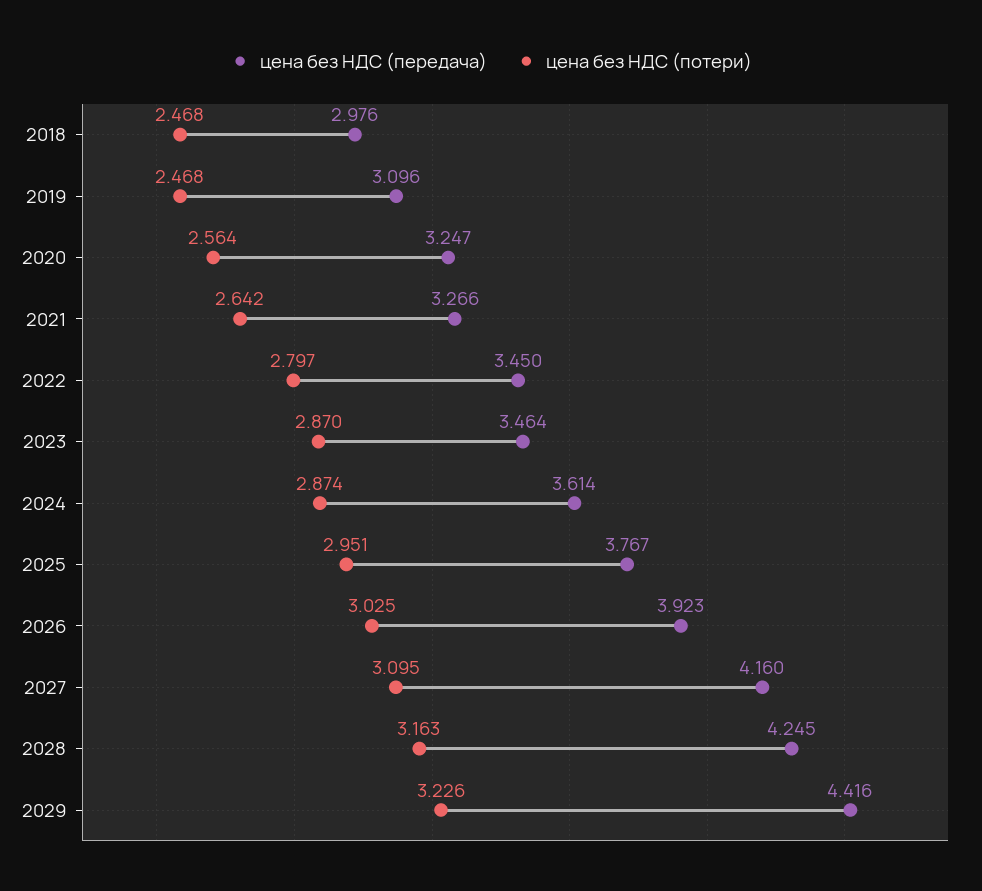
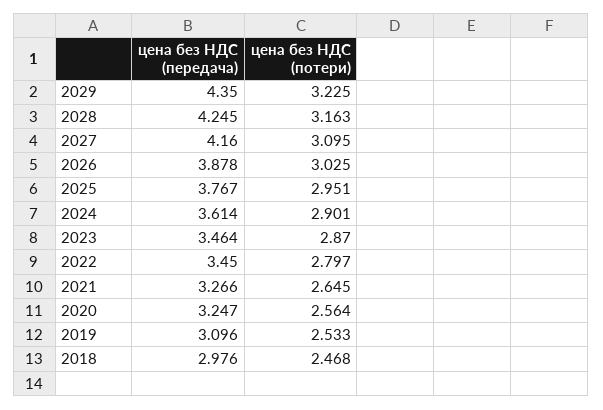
  {
    "цена без НДС (передача)": {
      "2018": 2.976,
      "2019": 3.096,
      "2020": 3.247,
      "2021": 3.266,
      "2022": 3.45,
      "2023": 3.464,
      "2024": 3.614,
      "2025": 3.767,
-     "2026": 3.923,
+     "2026": 3.878,
      "2027": 4.16,
      "2028": 4.245,
-     "2029": 4.416
+     "2029": 4.35
    },
    "цена без НДС (потери)": {
      "2018": 2.468,
-     "2019": 2.468,
+     "2019": 2.533,
      "2020": 2.564,
-     "2021": 2.642,
+     "2021": 2.645,
      "2022": 2.797,
      "2023": 2.87,
-     "2024": 2.874,
+     "2024": 2.901,
      "2025": 2.951,
      "2026": 3.025,
      "2027": 3.095,
      "2028": 3.163,
-     "2029": 3.226
+     "2029": 3.225
    }
  }

